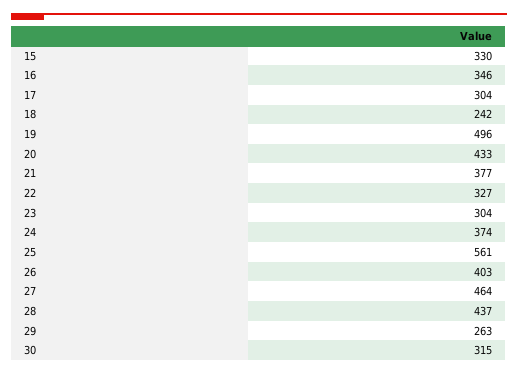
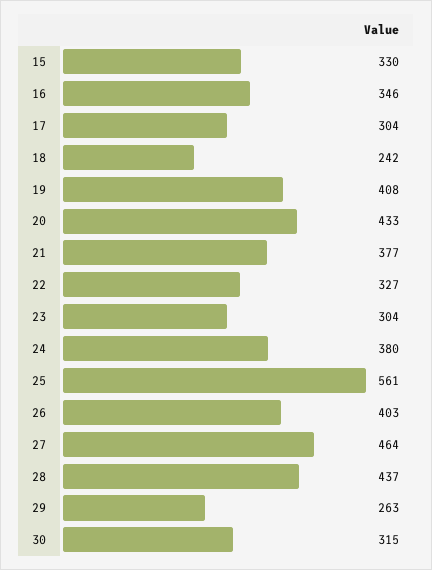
  {
    "15": 330,
    "16": 346,
    "17": 304,
    "18": 242,
-   "19": 496,
+   "19": 408,
    "20": 433,
    "21": 377,
    "22": 327,
    "23": 304,
-   "24": 374,
+   "24": 380,
    "25": 561,
    "26": 403,
    "27": 464,
    "28": 437,
    "29": 263,
    "30": 315
  }

